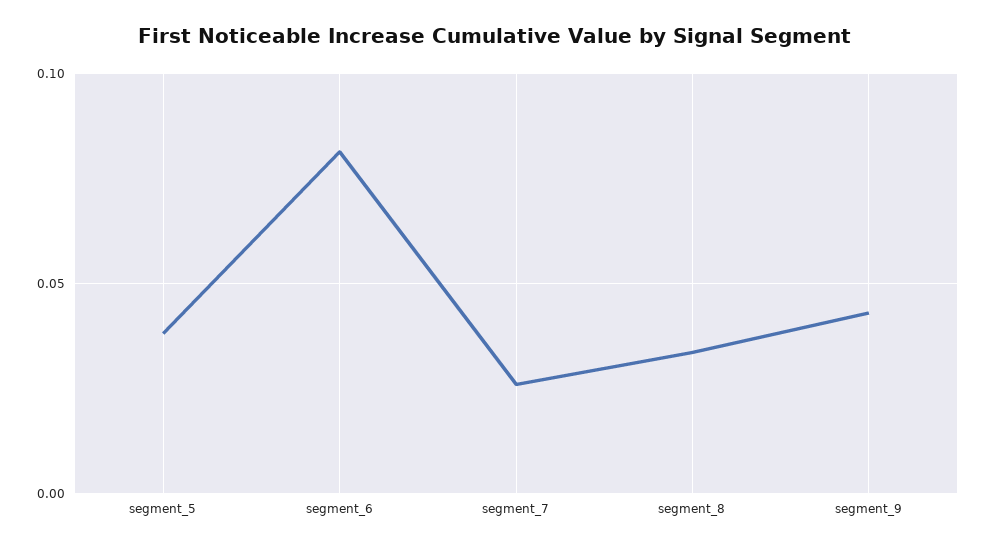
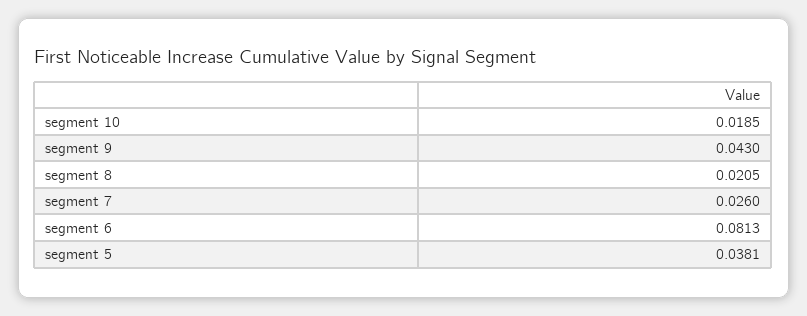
  {
    "segment_5": 0.0381,
    "segment_6": 0.0813,
    "segment_7": 0.026,
-   "segment_8": 0.035,
+   "segment_8": 0.0205,
-   "segment_9": 0.043
+   "segment_9": 0.043,
+   "segment 10": 0.0185
  }

